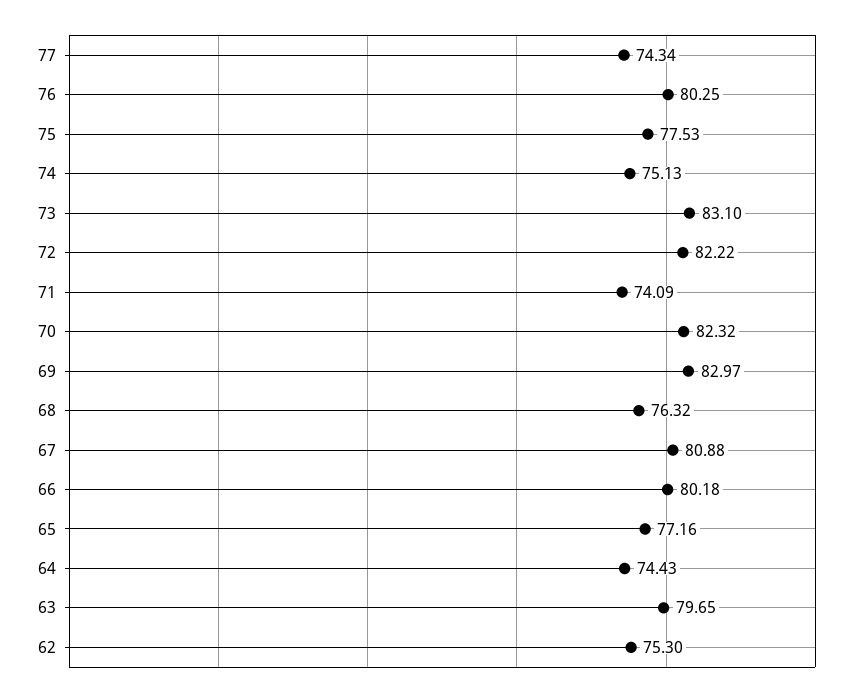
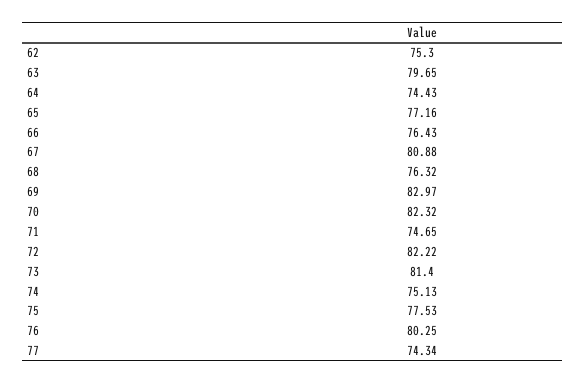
  {
    "77": 74.34,
    "76": 80.25,
    "75": 77.53,
    "74": 75.13,
-   "73": 83.1,
+   "73": 81.4,
    "72": 82.22,
-   "71": 74.09,
+   "71": 74.65,
    "70": 82.32,
    "69": 82.97,
    "68": 76.32,
    "67": 80.88,
-   "66": 80.18,
+   "66": 76.43,
    "65": 77.16,
    "64": 74.43,
    "63": 79.65,
    "62": 75.3
  }

